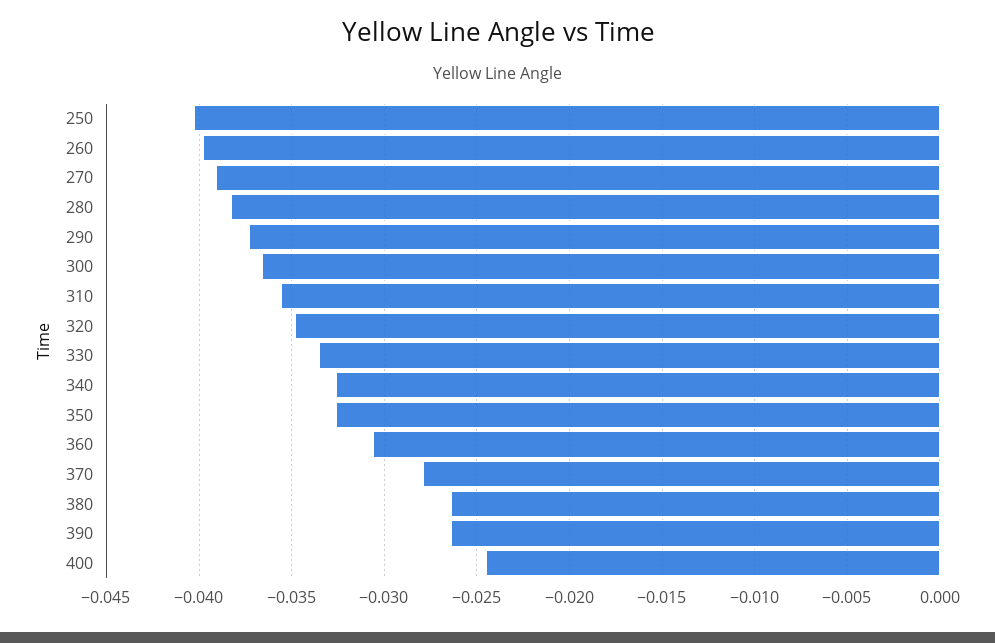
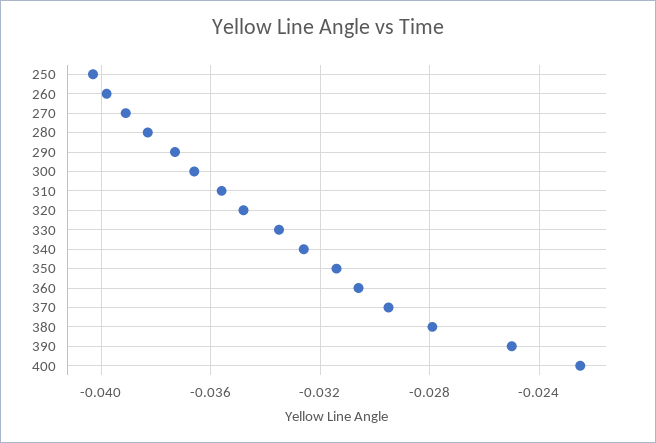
  {
    "250": -0.0405,
    "260": -0.04,
    "270": -0.039,
    "280": -0.0385,
    "290": -0.0375,
    "300": -0.0365,
    "310": -0.0355,
    "320": -0.035,
    "330": -0.0335,
    "340": -0.0325,
-   "350": -0.0325,
+   "350": -0.0315,
    "360": -0.0305,
-   "370": -0.028,
+   "370": -0.0295,
-   "380": -0.0265,
+   "380": -0.028,
-   "390": -0.0265,
+   "390": -0.025,
-   "400": -0.0245
+   "400": -0.0225
  }

